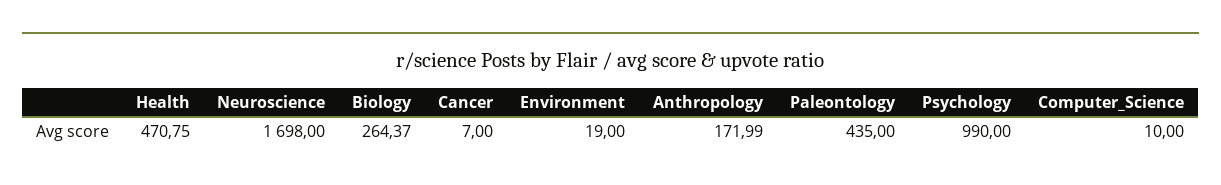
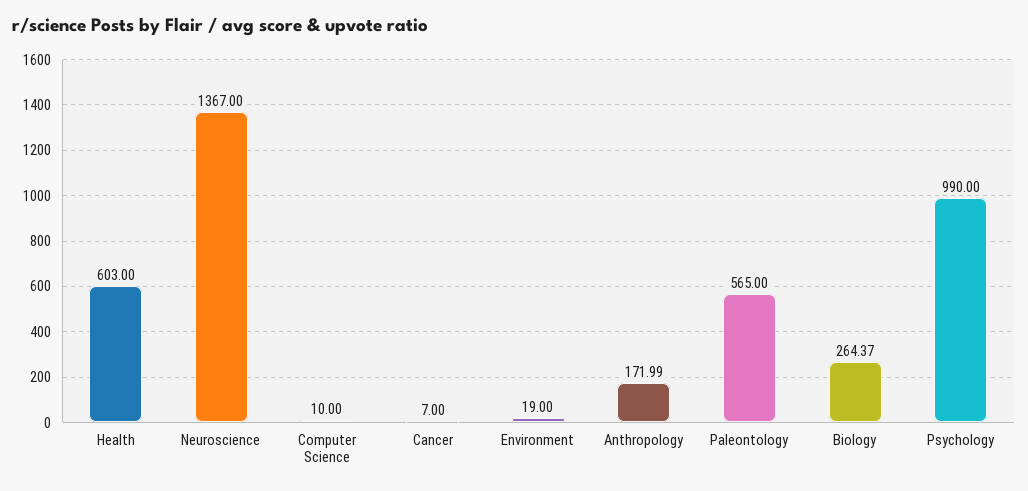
  {
-   "Health": 470.75,
+   "Health": 603,
-   "Neuroscience": 1698,
+   "Neuroscience": 1367,
    "Biology": 264.37,
    "Cancer": 7,
    "Environment": 19,
    "Anthropology": 171.99,
-   "Paleontology": 435,
+   "Paleontology": 565,
    "Psychology": 990,
    "Computer_Science": 10
  }

